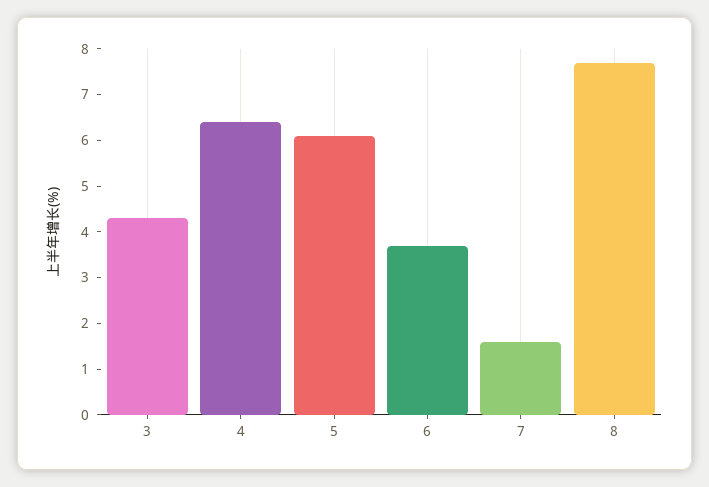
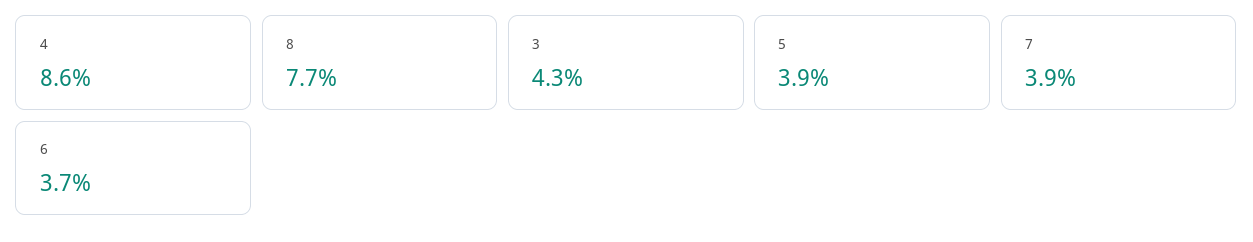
  {
    "3": 4.3,
-   "4": 6.5,
+   "4": 8.6,
-   "5": 6,
+   "5": 3.9,
    "6": 3.7,
-   "7": 1.5,
+   "7": 3.9,
    "8": 7.7
  }

